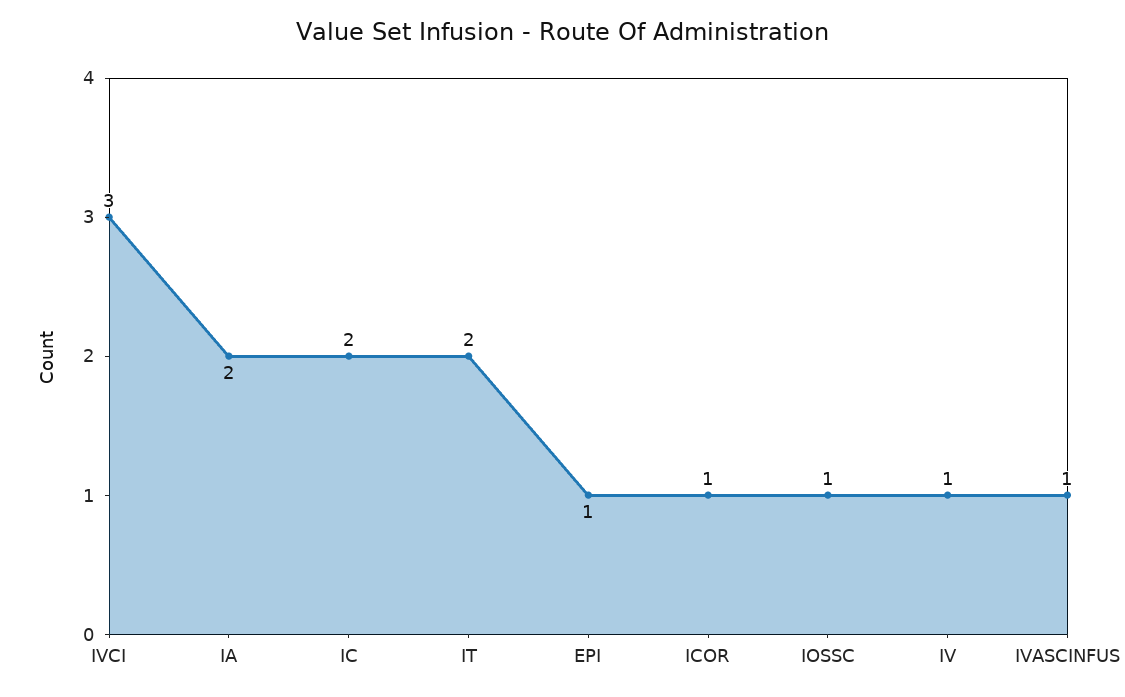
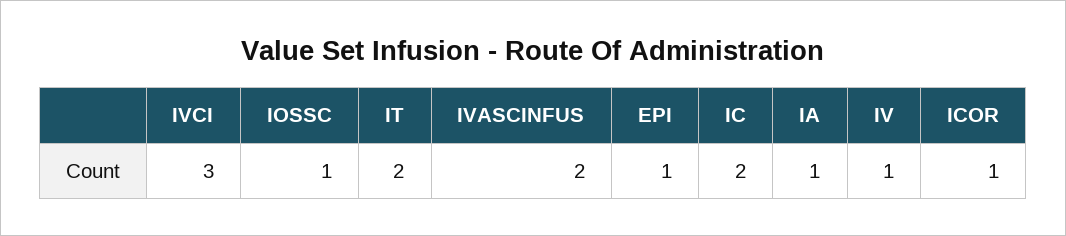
  {
    "IVCI": 3,
-   "IA": 2,
+   "IA": 1,
    "IC": 2,
    "IT": 2,
    "EPI": 1,
    "ICOR": 1,
    "IOSSC": 1,
    "IV": 1,
-   "IVASCINFUS": 1
+   "IVASCINFUS": 2
  }

